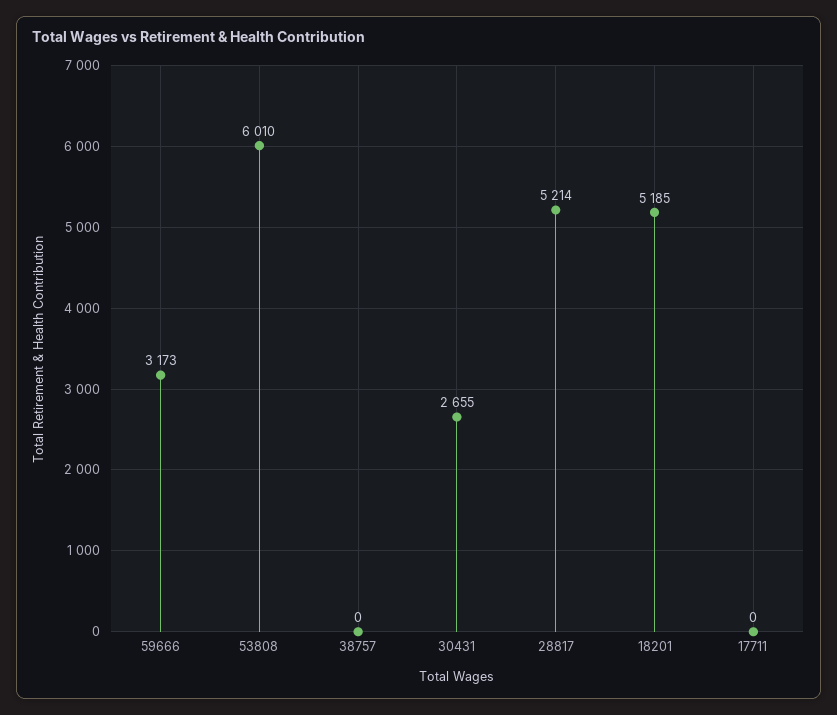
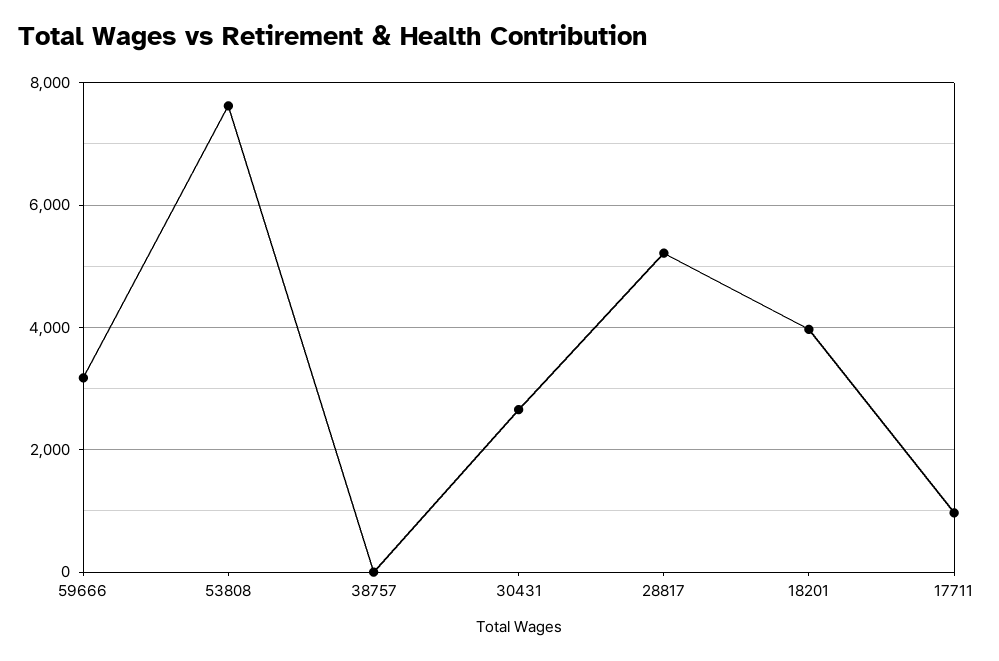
  {
    "59666": 3173,
-   "53808": 6010,
+   "53808": 7600,
    "38757": 0,
    "30431": 2655,
    "28817": 5214,
-   "18201": 5185,
+   "18201": 4000,
-   "17711": 0
+   "17711": 1000
  }

